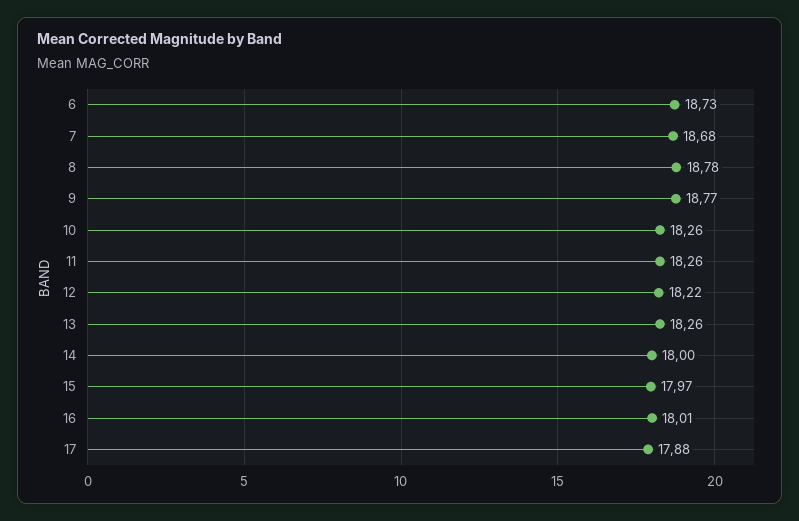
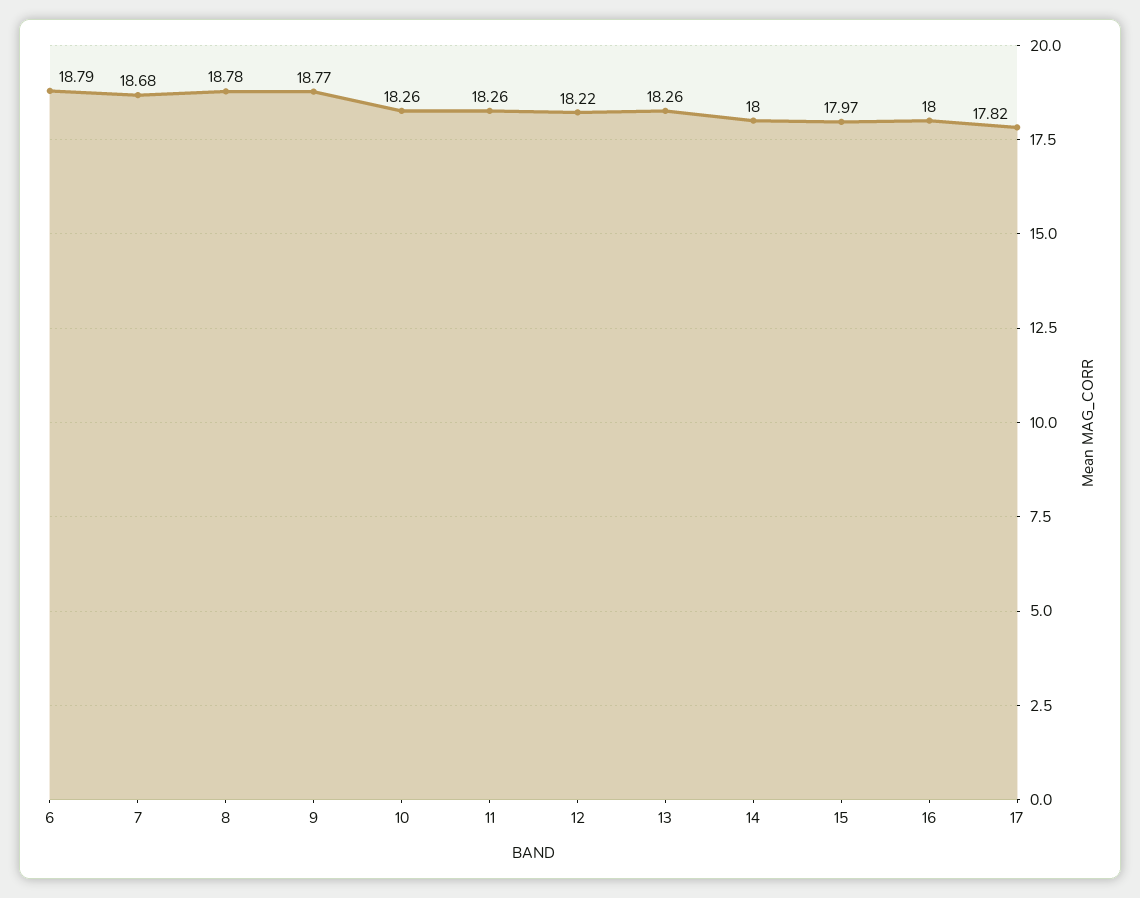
  {
-   "6": 18.73,
+   "6": 18.79,
    "7": 18.68,
    "8": 18.78,
    "9": 18.77,
    "10": 18.26,
    "11": 18.26,
    "12": 18.22,
    "13": 18.26,
    "14": 18,
    "15": 17.97,
-   "16": 18.01,
+   "16": 18,
-   "17": 17.88
+   "17": 17.82
  }

